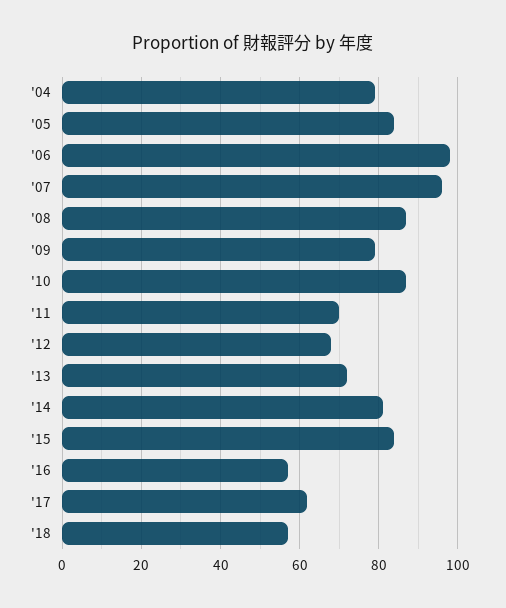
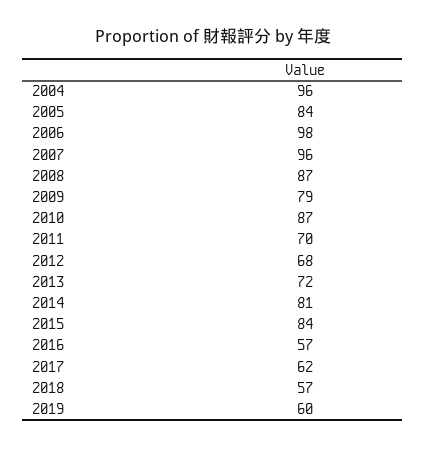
  {
-   "'04": 80,
+   "'04": 96,
    "'05": 84,
    "'06": 98,
    "'07": 96,
    "'08": 87,
    "'09": 79,
    "'10": 87,
    "'11": 70,
    "'12": 68,
    "'13": 72,
    "'14": 81,
    "'15": 84,
    "'16": 57,
    "'17": 62,
-   "'18": 57
+   "'18": 57,
+   "2019": 60
  }

